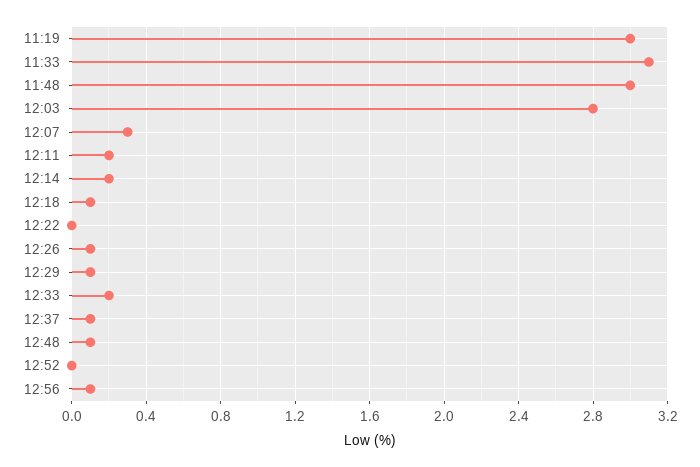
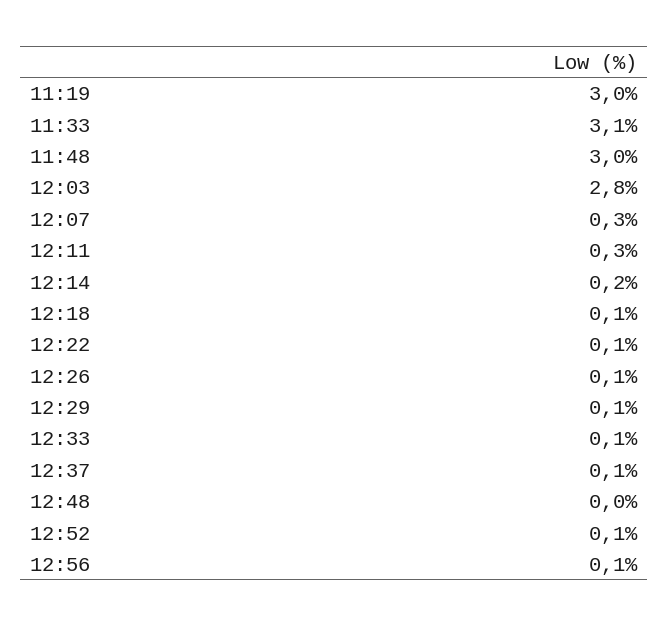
  {
    "11:19": 3,
    "11:33": 3.1,
    "11:48": 3,
    "12:03": 2.8,
    "12:07": 0.3,
-   "12:11": 0.2,
+   "12:11": 0.3,
    "12:14": 0.2,
    "12:18": 0.1,
-   "12:22": 0,
+   "12:22": 0.1,
    "12:26": 0.1,
    "12:29": 0.1,
-   "12:33": 0.2,
+   "12:33": 0.1,
    "12:37": 0.1,
-   "12:48": 0.1,
+   "12:48": 0,
-   "12:52": 0,
+   "12:52": 0.1,
    "12:56": 0.1
  }

